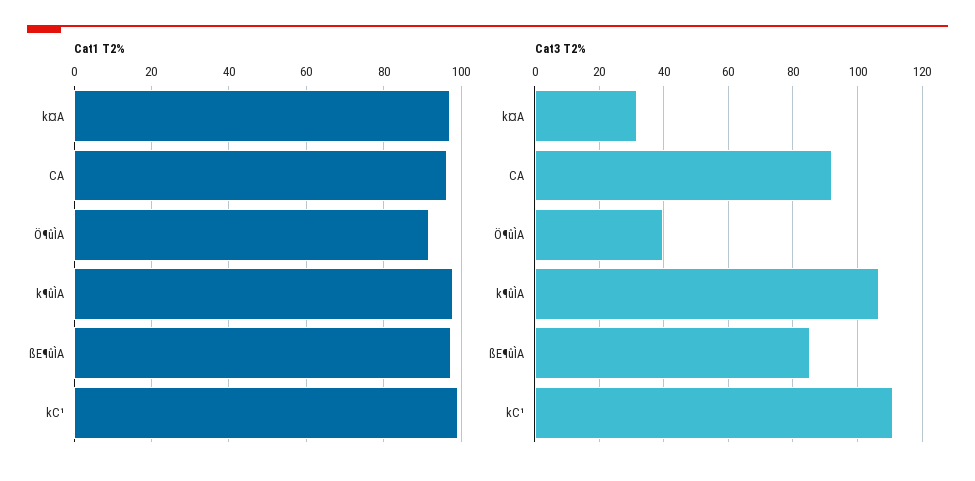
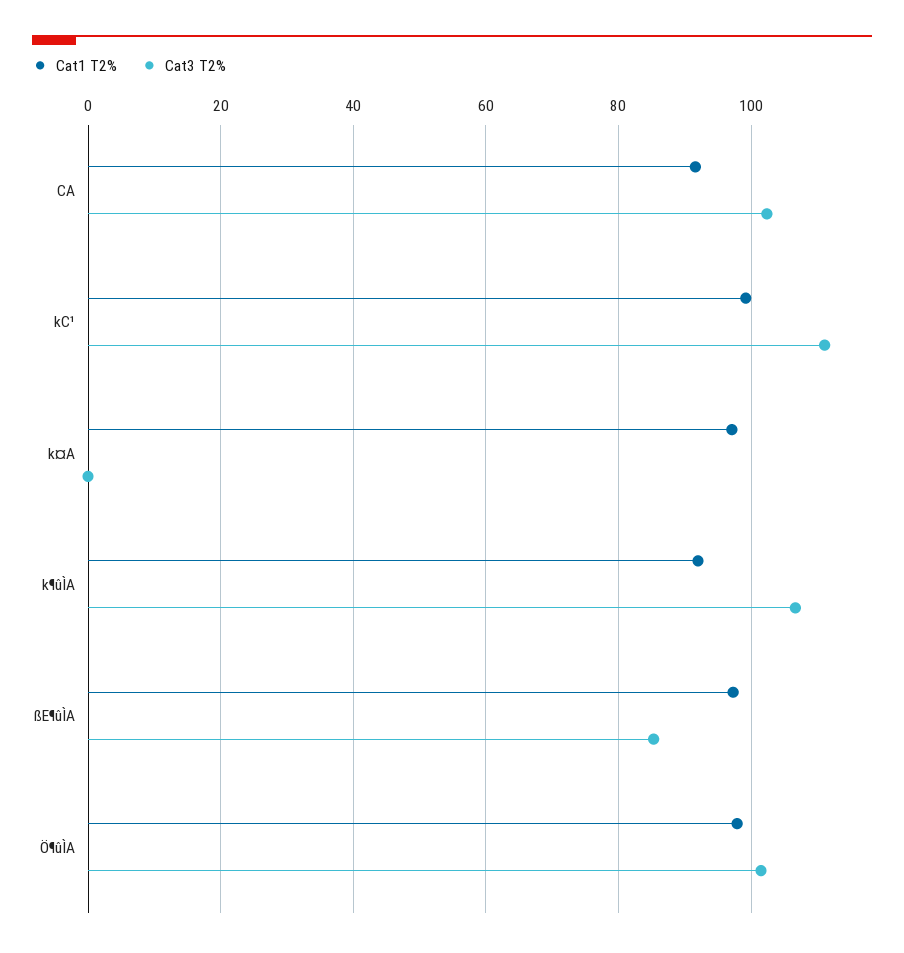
  {
    "Cat1 T2%": {
      "k¤A": 98,
-     "CA": 96,
+     "CA": 92,
-     "Ö¶ûÌA": 92,
+     "Ö¶ûÌA": 98,
-     "k¶ûÌA": 98,
+     "k¶ûÌA": 92,
      "ßE¶ûÌA": 98,
      "kC¹": 100
    },
    "Cat3 T2%": {
-     "k¤A": 32,
+     "k¤A": 0,
-     "CA": 92,
+     "CA": 102,
-     "Ö¶ûÌA": 40,
+     "Ö¶ûÌA": 102,
      "k¶ûÌA": 106,
      "ßE¶ûÌA": 86,
      "kC¹": 112
    }
  }

